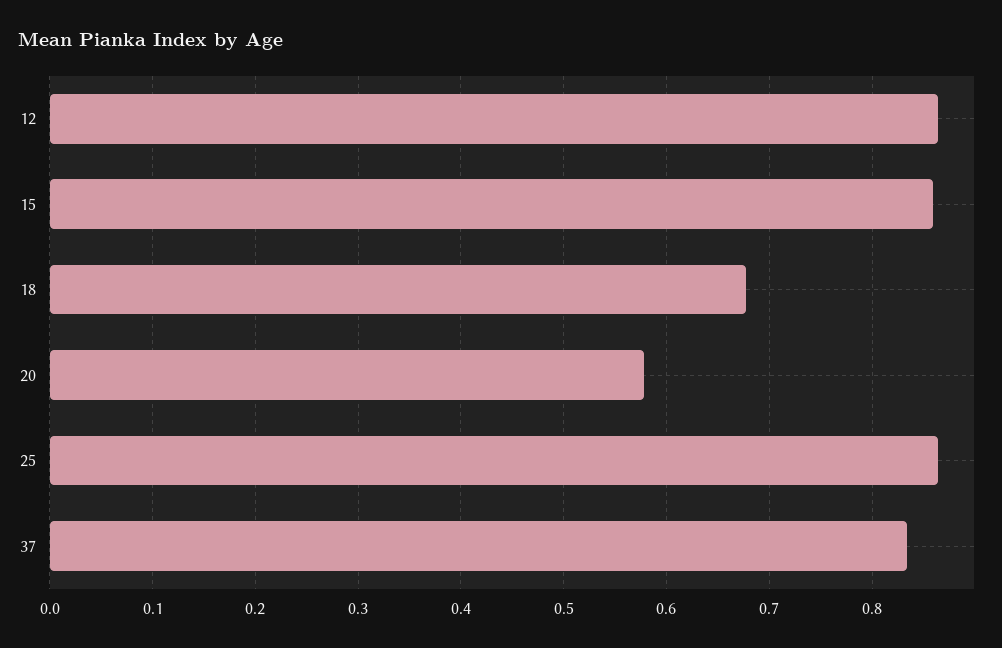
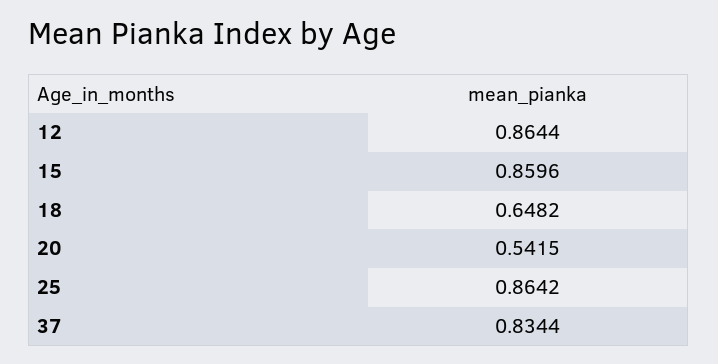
  {
    "12": 0.8644,
    "15": 0.8596,
-   "18": 0.68,
+   "18": 0.6482,
-   "20": 0.58,
+   "20": 0.5415,
    "25": 0.8642,
    "37": 0.8344
  }

